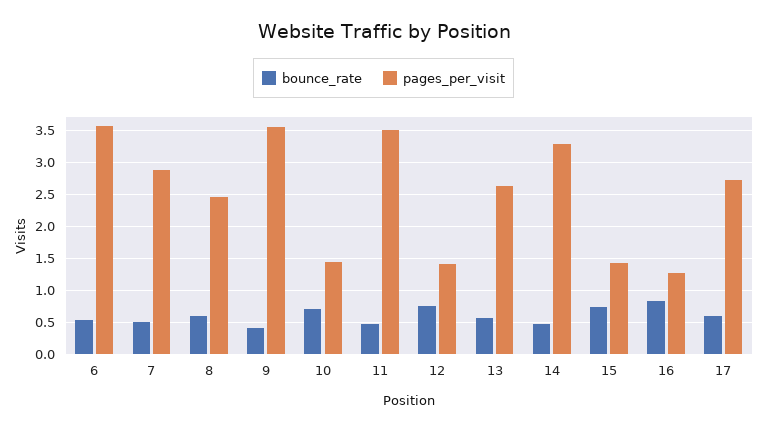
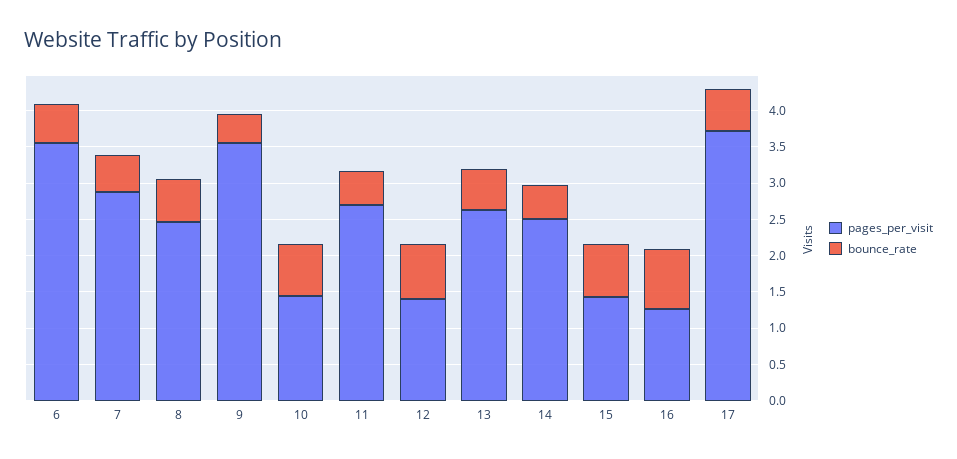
  {
    "bounce_rate": {
      "6": 0.5,
      "7": 0.5,
      "8": 0.6,
      "9": 0.4,
      "10": 0.7,
      "11": 0.5,
      "12": 0.7,
      "13": 0.6,
      "14": 0.5,
      "15": 0.7,
      "16": 0.8,
      "17": 0.6
    },
    "pages_per_visit": {
      "6": 3.6,
      "7": 2.9,
      "8": 2.5,
      "9": 3.6,
      "10": 1.4,
-     "11": 3.5,
+     "11": 2.75,
      "12": 1.4,
      "13": 2.6,
-     "14": 3.3,
+     "14": 2.5,
      "15": 1.4,
      "16": 1.3,
-     "17": 2.7
+     "17": 3.75
    }
  }

